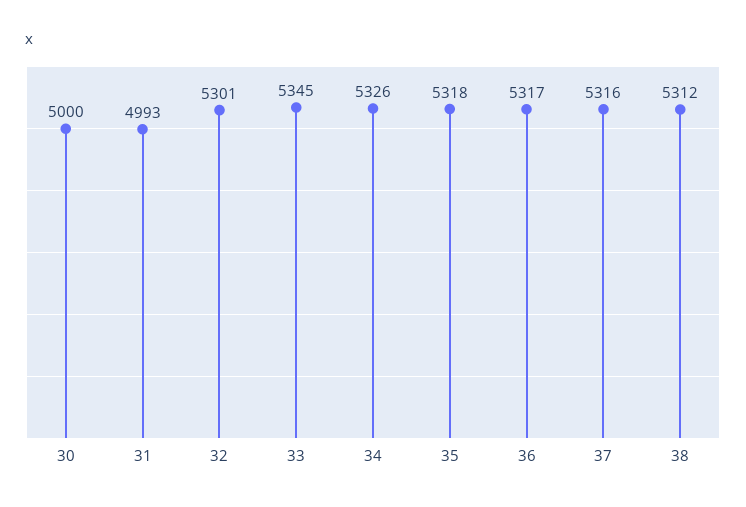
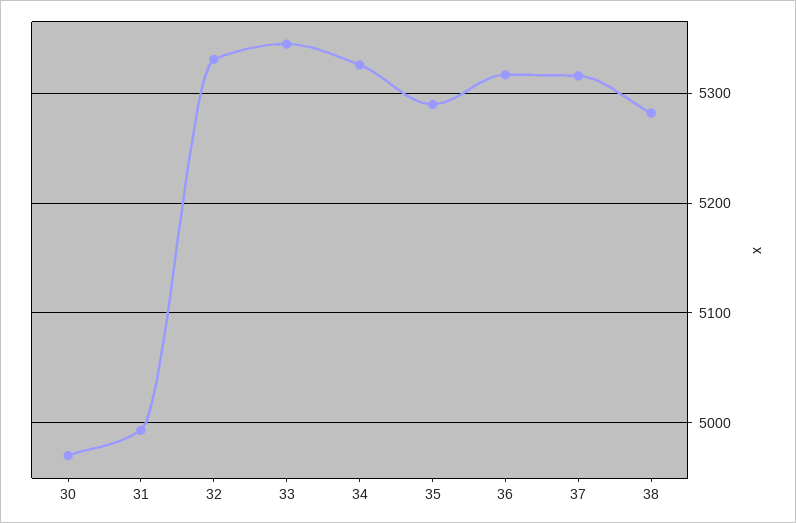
  {
-   "30": 5000,
+   "30": 4970,
    "31": 4993,
-   "32": 5301,
+   "32": 5330,
    "33": 5345,
    "34": 5326,
-   "35": 5318,
+   "35": 5290,
    "36": 5317,
    "37": 5316,
-   "38": 5312
+   "38": 5280
  }

